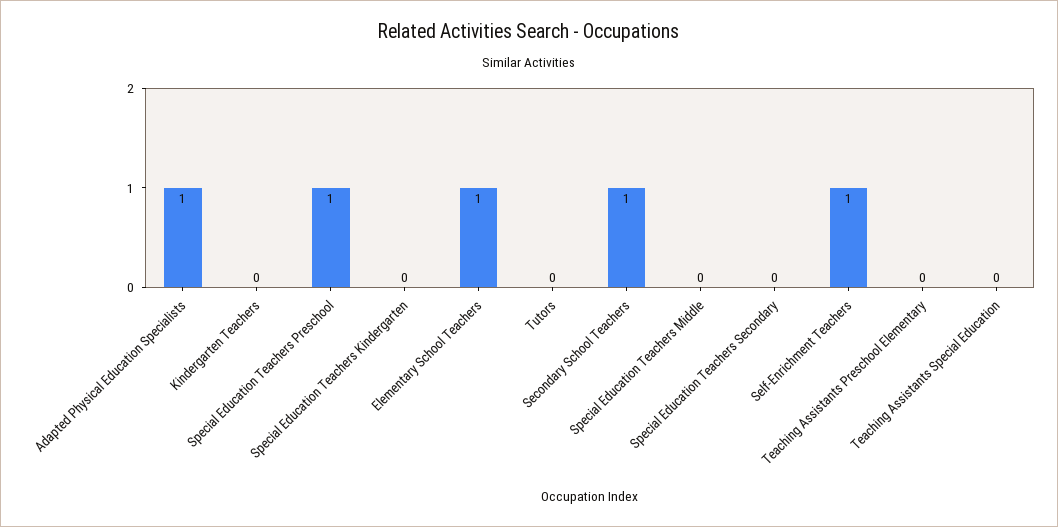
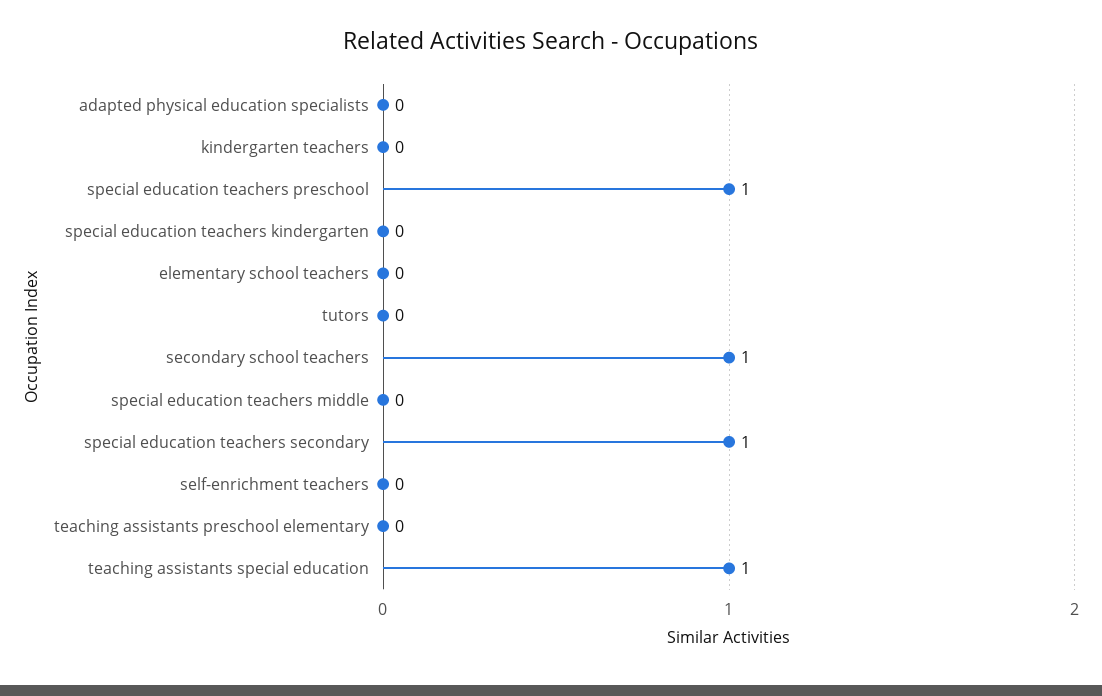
  {
-   "Adapted Physical Education Specialists": 1,
+   "Adapted Physical Education Specialists": 0,
    "Kindergarten Teachers": 0,
    "Special Education Teachers Preschool": 1,
    "Special Education Teachers Kindergarten": 0,
-   "Elementary School Teachers": 1,
+   "Elementary School Teachers": 0,
    "Tutors": 0,
    "Secondary School Teachers": 1,
    "Special Education Teachers Middle": 0,
-   "Special Education Teachers Secondary": 0,
+   "Special Education Teachers Secondary": 1,
-   "Self-Enrichment Teachers": 1,
+   "Self-Enrichment Teachers": 0,
    "Teaching Assistants Preschool Elementary": 0,
-   "Teaching Assistants Special Education": 0
+   "Teaching Assistants Special Education": 1
  }

